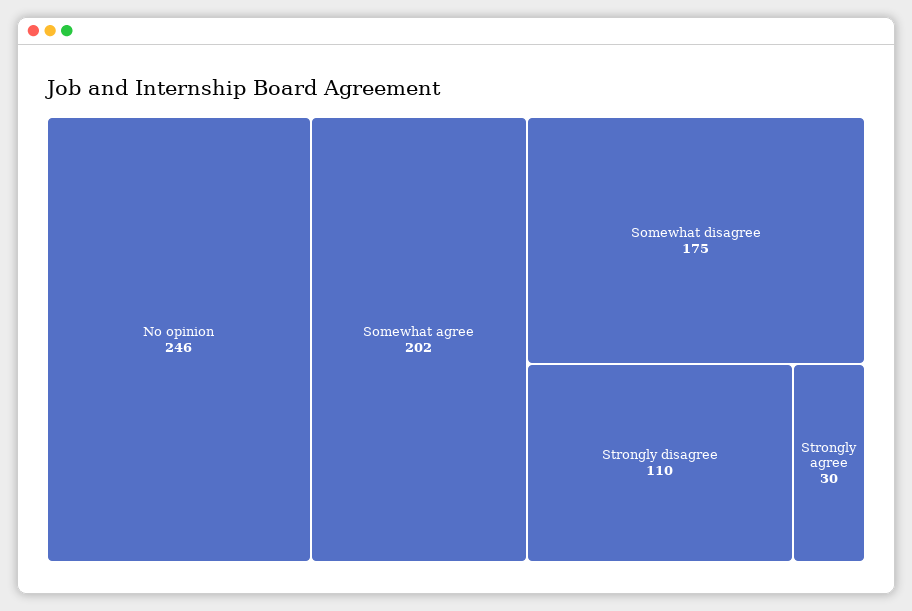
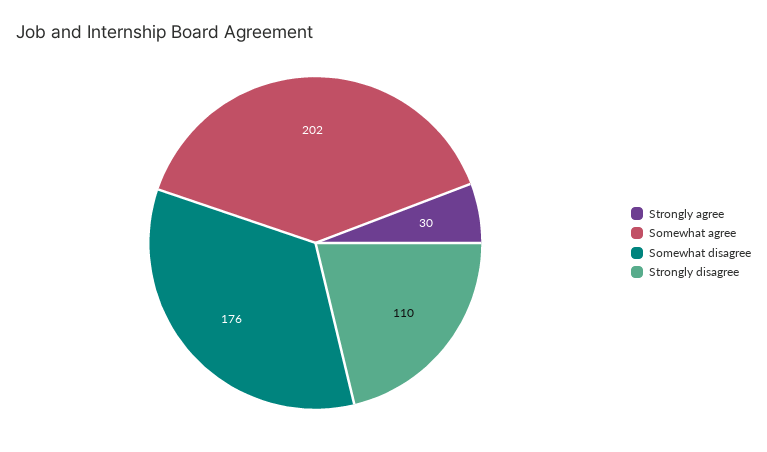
  {
-   "No opinion": 246,
    "Somewhat agree": 202,
-   "Somewhat disagree": 175,
+   "Somewhat disagree": 176,
    "Strongly disagree": 110,
    "Strongly agree": 30
  }

